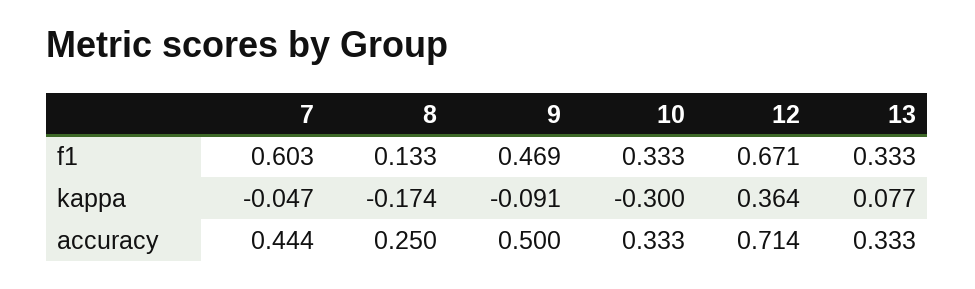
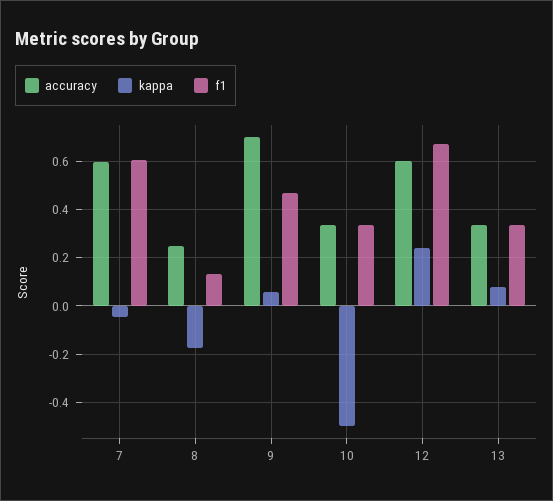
  {
    "f1": {
      "7": 0.603,
      "8": 0.133,
      "9": 0.469,
      "10": 0.333,
      "12": 0.671,
      "13": 0.333
    },
    "kappa": {
      "7": -0.047,
      "8": -0.174,
-     "9": -0.091,
+     "9": 0.05,
-     "10": -0.3,
+     "10": -0.5,
-     "12": 0.364,
+     "12": 0.25,
      "13": 0.077
    },
    "accuracy": {
-     "7": 0.444,
+     "7": 0.6,
      "8": 0.25,
-     "9": 0.5,
+     "9": 0.7,
      "10": 0.333,
-     "12": 0.714,
+     "12": 0.6,
      "13": 0.333
    }
  }

